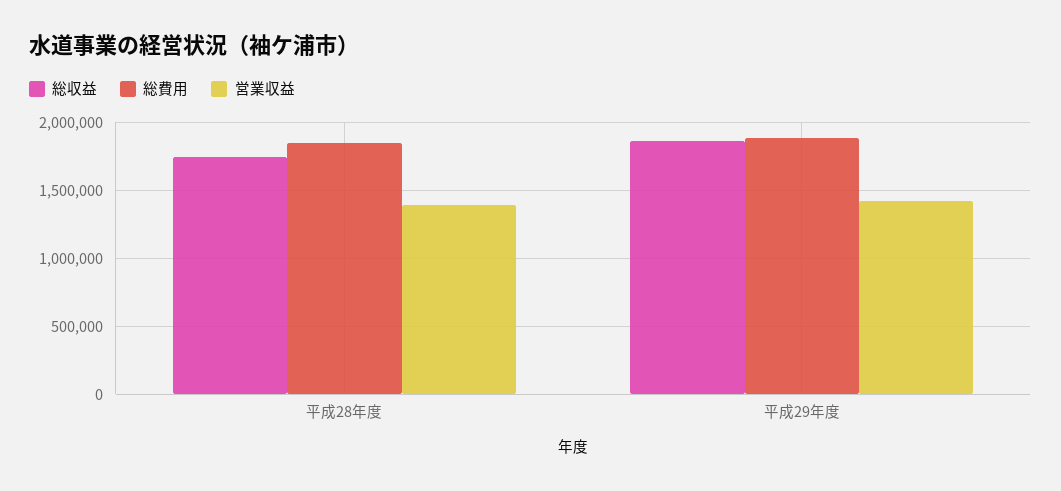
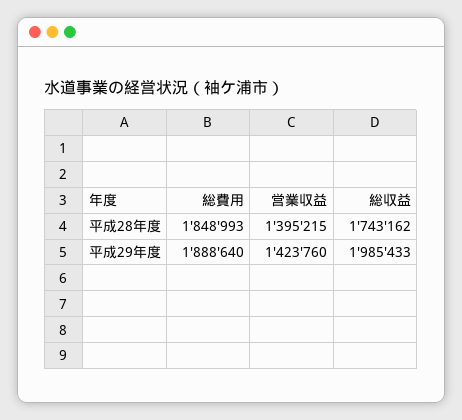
  {
    "総収益": {
      "平成28年度": 1743162,
-     "平成29年度": 1850000
+     "平成29年度": 1985433
    },
    "総費用": {
      "平成28年度": 1848993,
      "平成29年度": 1888640
    },
    "営業収益": {
      "平成28年度": 1395215,
      "平成29年度": 1423760
    }
  }

